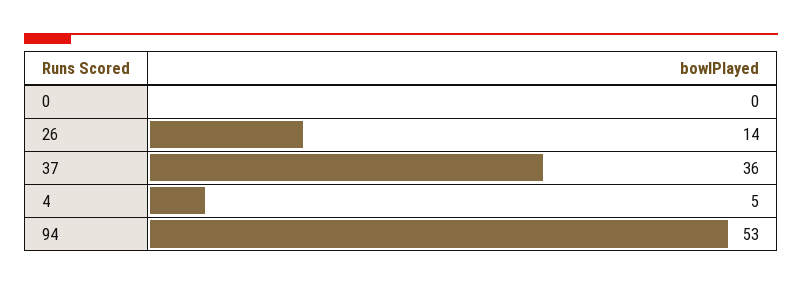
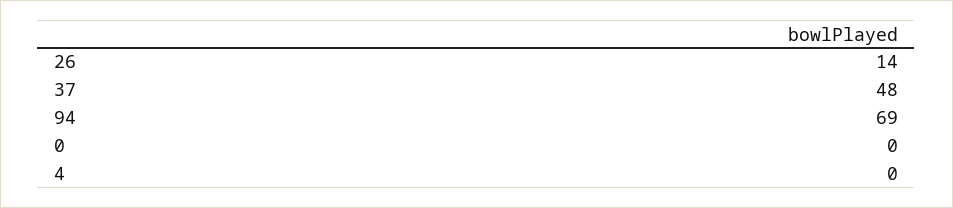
  {
    "0": 0,
    "26": 14,
-   "37": 36,
+   "37": 48,
-   "4": 5,
+   "4": 0,
-   "94": 53
+   "94": 69
  }

